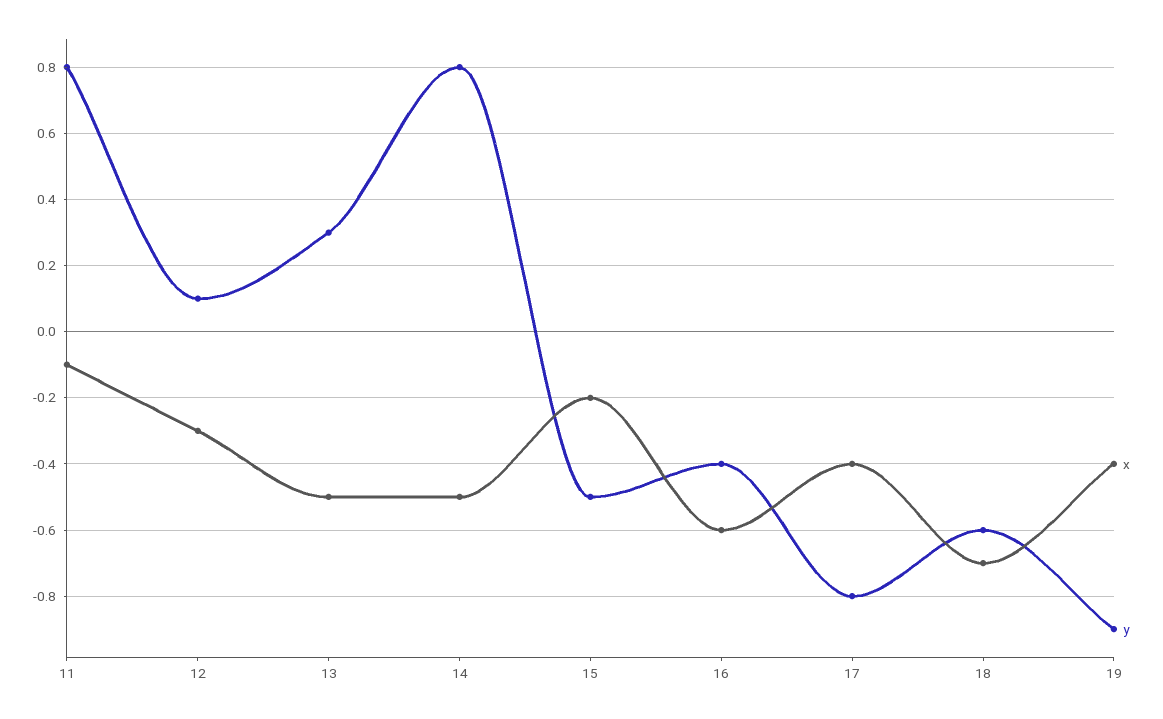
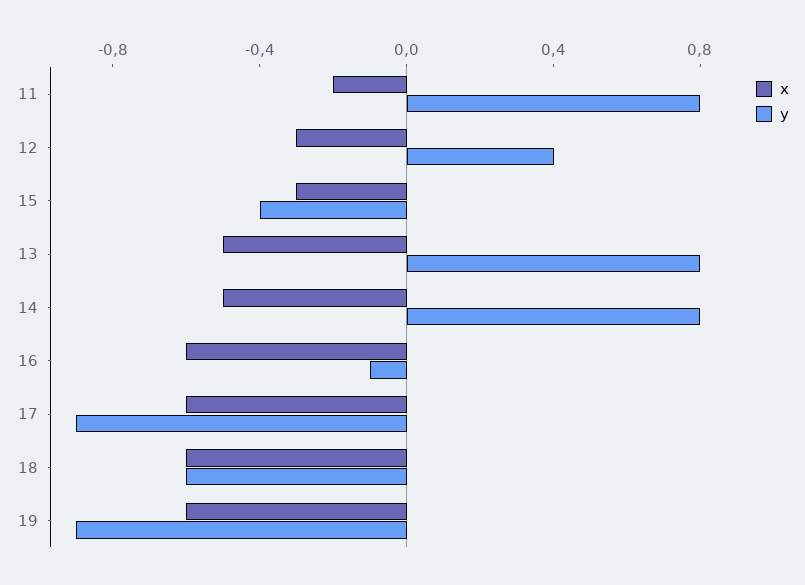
  {
    "x": {
-     "11": -0.1,
+     "11": -0.2,
      "12": -0.3,
      "13": -0.5,
      "14": -0.5,
-     "15": -0.2,
+     "15": -0.3,
      "16": -0.6,
-     "17": -0.4,
+     "17": -0.6,
-     "18": -0.7,
+     "18": -0.6,
-     "19": -0.4
+     "19": -0.6
    },
    "y": {
      "11": 0.8,
-     "12": 0.1,
+     "12": 0.4,
-     "13": 0.3,
+     "13": 0.8,
      "14": 0.8,
-     "15": -0.5,
+     "15": -0.4,
-     "16": -0.4,
+     "16": -0.1,
-     "17": -0.8,
+     "17": -0.9,
      "18": -0.6,
      "19": -0.9
    }
  }

